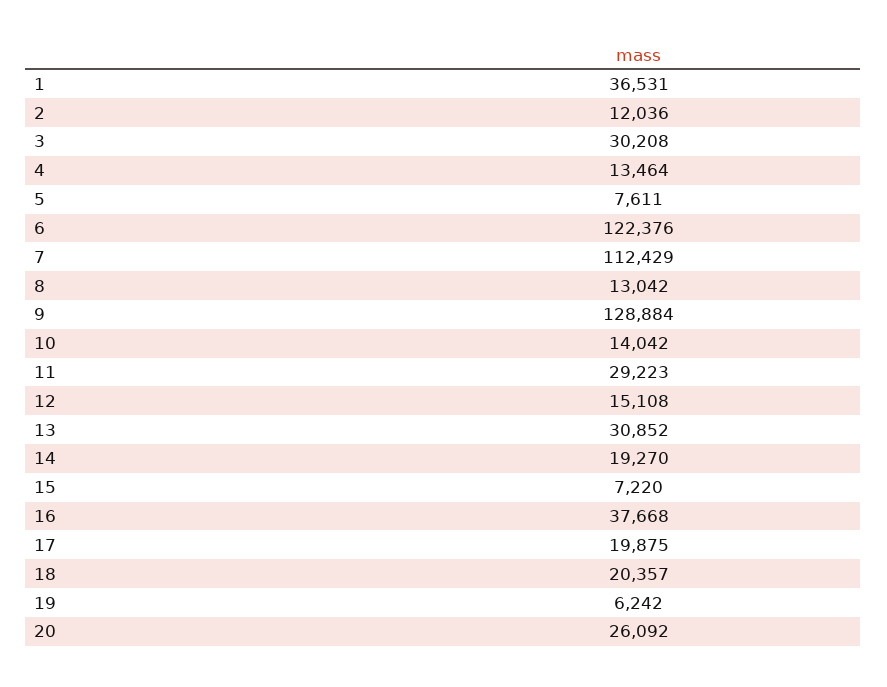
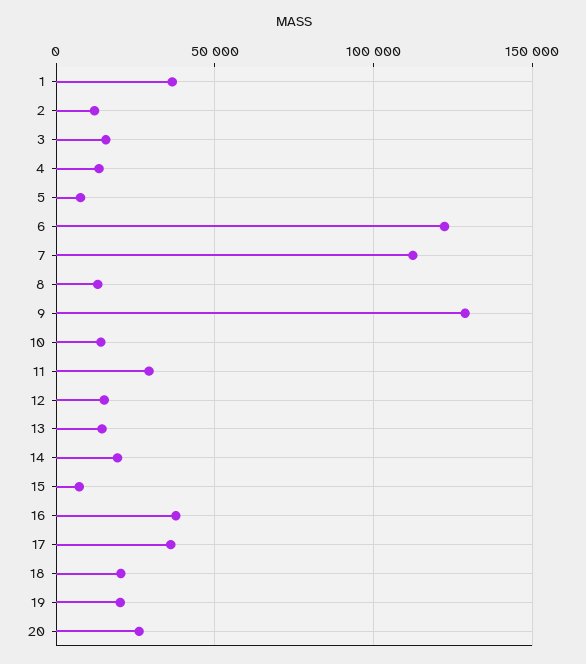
  {
    "1": 36531,
    "2": 12036,
-   "3": 30208,
+   "3": 15000,
    "4": 13464,
    "5": 7611,
    "6": 122376,
    "7": 112429,
    "8": 13042,
    "9": 128884,
    "10": 14042,
    "11": 29223,
    "12": 15108,
-   "13": 30852,
+   "13": 15000,
    "14": 19270,
    "15": 7220,
    "16": 37668,
-   "17": 19875,
+   "17": 35000,
    "18": 20357,
-   "19": 6242,
+   "19": 20000,
    "20": 26092
  }

